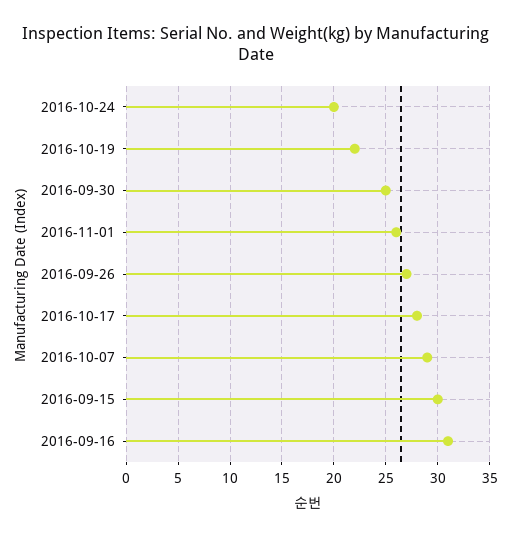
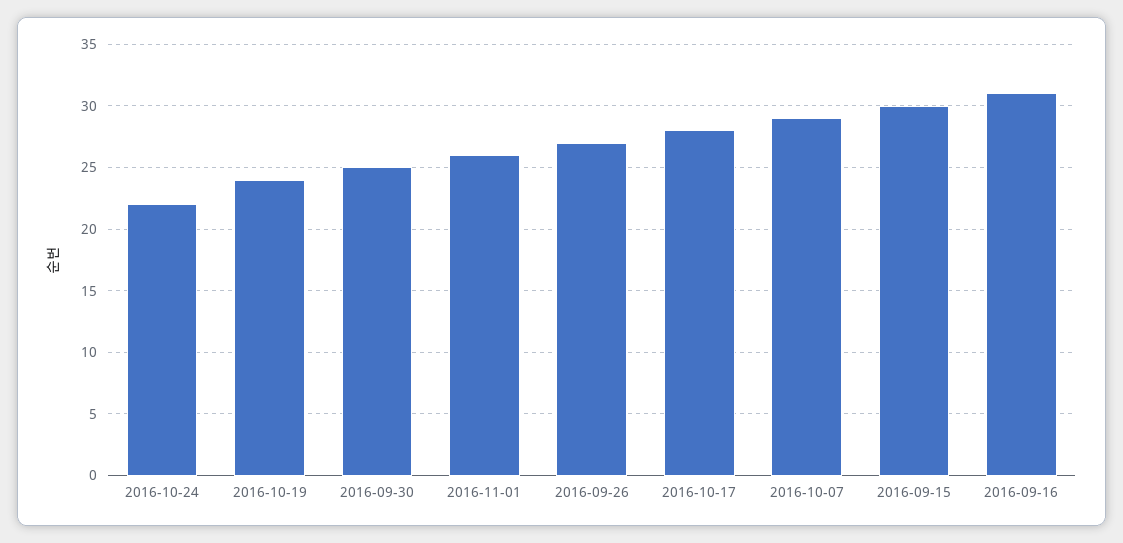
  {
-   "2016-10-24": 20,
+   "2016-10-24": 22,
-   "2016-10-19": 22,
+   "2016-10-19": 24,
    "2016-09-30": 25,
    "2016-11-01": 26,
    "2016-09-26": 27,
    "2016-10-17": 28,
    "2016-10-07": 29,
    "2016-09-15": 30,
    "2016-09-16": 31
  }

